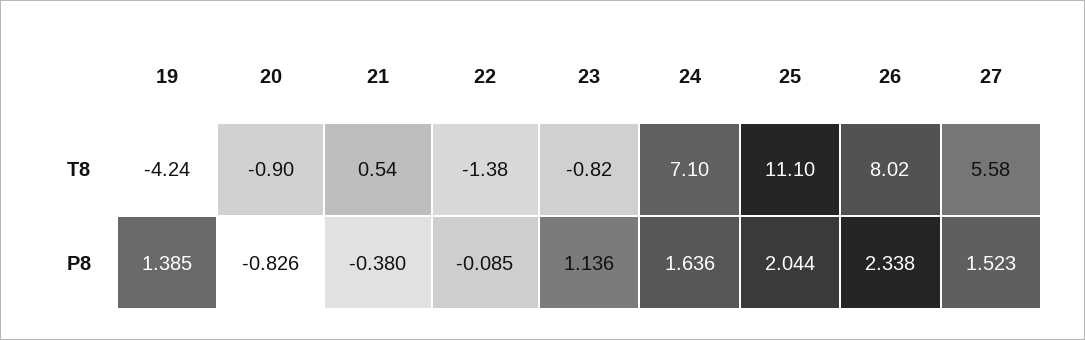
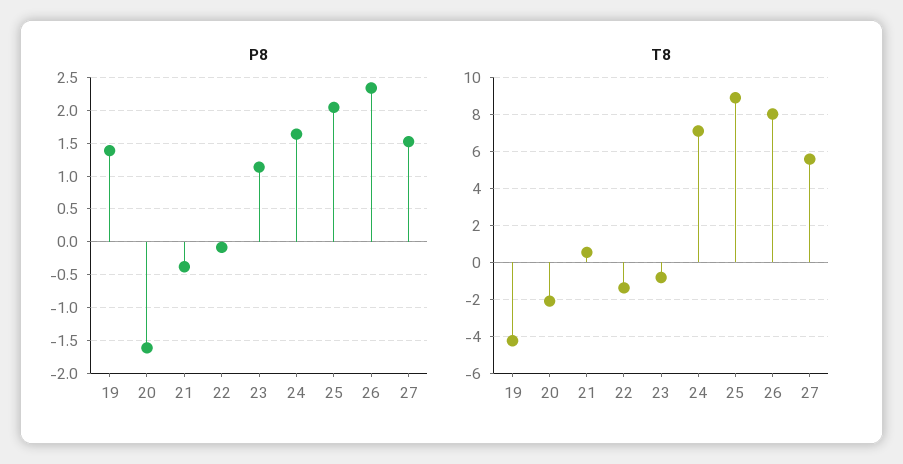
  {
    "T8": {
      "19": -4.24,
-     "20": -0.9,
+     "20": -2,
      "21": 0.54,
      "22": -1.38,
      "23": -0.82,
      "24": 7.1,
-     "25": 11.1,
+     "25": 9,
      "26": 8.02,
      "27": 5.58
    },
    "P8": {
      "19": 1.385,
-     "20": -0.826,
+     "20": -1.6,
      "21": -0.38,
      "22": -0.085,
      "23": 1.136,
      "24": 1.636,
      "25": 2.044,
      "26": 2.338,
      "27": 1.523
    }
  }

